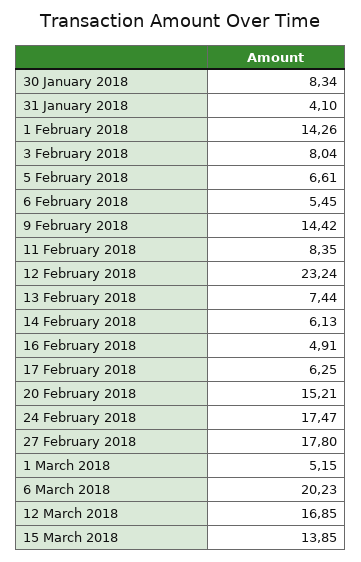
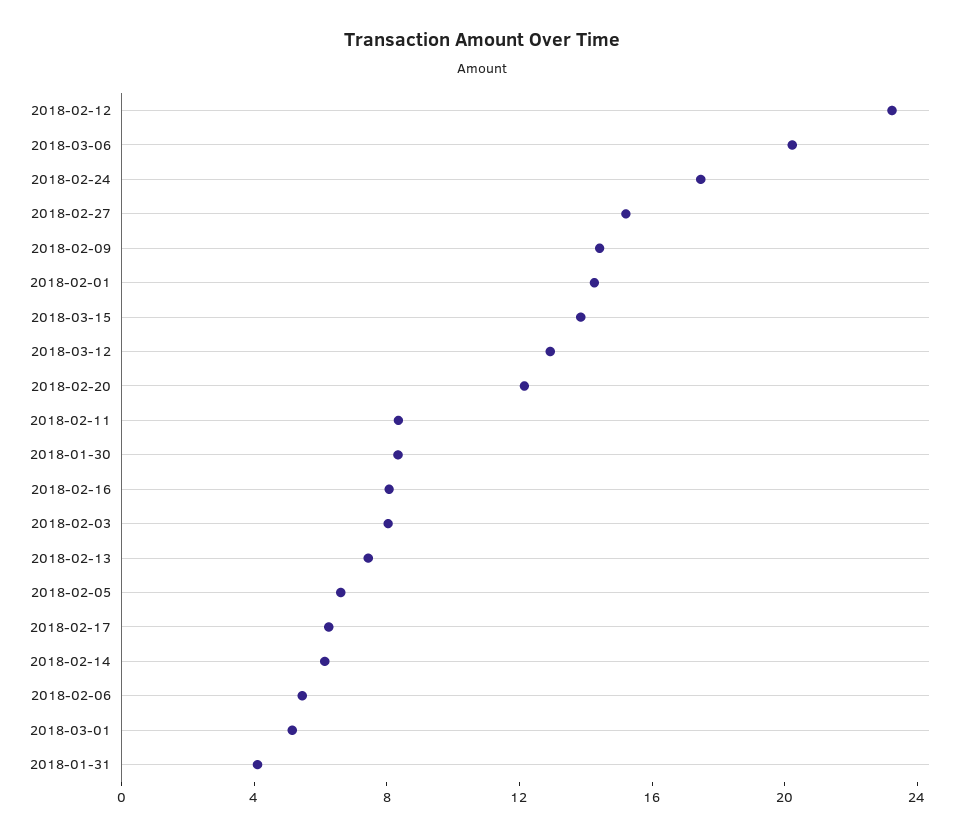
  {
    "30 January 2018": 8.34,
    "31 January 2018": 4.1,
    "1 February 2018": 14.26,
    "3 February 2018": 8.04,
    "5 February 2018": 6.61,
    "6 February 2018": 5.45,
    "9 February 2018": 14.42,
    "11 February 2018": 8.35,
    "12 February 2018": 23.24,
    "13 February 2018": 7.44,
    "14 February 2018": 6.13,
-   "16 February 2018": 4.91,
+   "16 February 2018": 8,
    "17 February 2018": 6.25,
-   "20 February 2018": 15.21,
+   "20 February 2018": 12,
    "24 February 2018": 17.47,
-   "27 February 2018": 17.8,
+   "27 February 2018": 15,
    "1 March 2018": 5.15,
    "6 March 2018": 20.23,
-   "12 March 2018": 16.85,
+   "12 March 2018": 13,
    "15 March 2018": 13.85
  }

